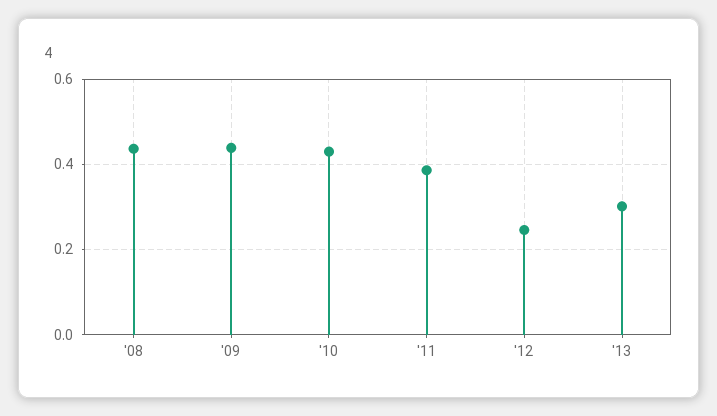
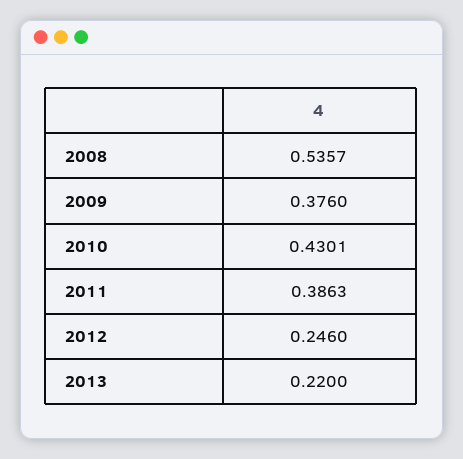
  {
-   "'08": 0.44,
+   "'08": 0.5357,
-   "'09": 0.44,
+   "'09": 0.376,
    "'10": 0.4301,
    "'11": 0.3863,
    "'12": 0.246,
-   "'13": 0.3
+   "'13": 0.22
  }

